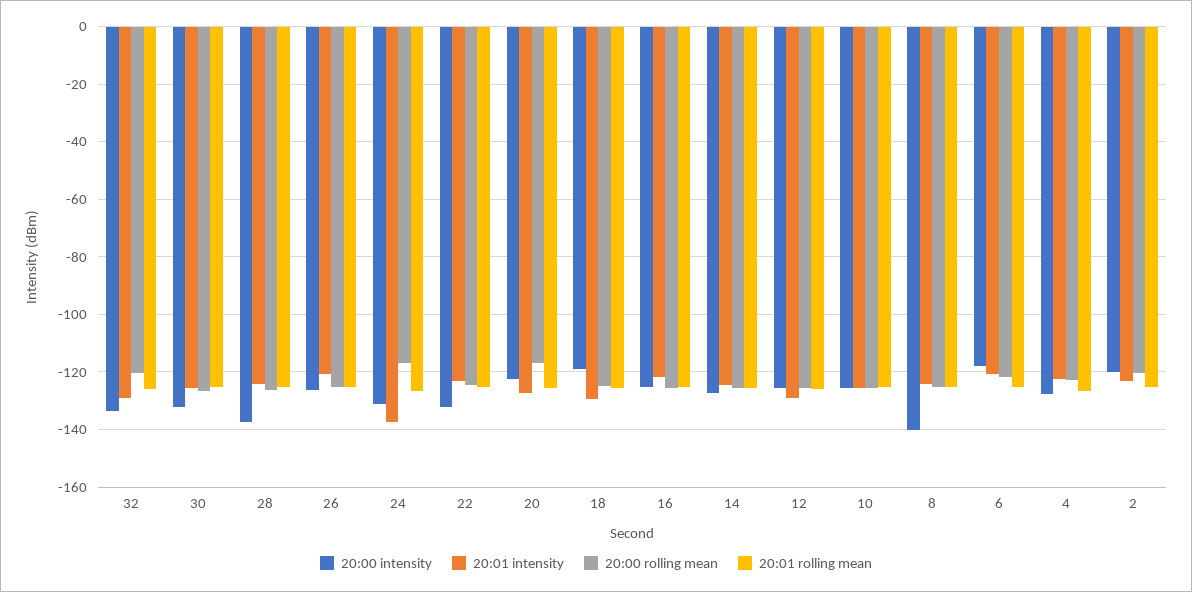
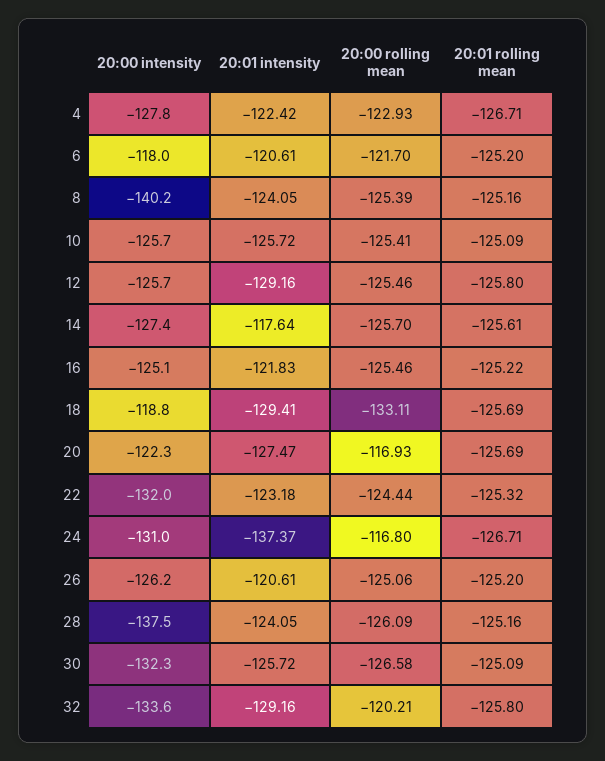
  {
    "20:00 intensity": {
      "32": -133.6,
      "30": -132.3,
      "28": -137.5,
      "26": -126.2,
      "24": -131,
      "22": -132,
      "20": -122.3,
      "18": -118.8,
      "16": -125.1,
      "14": -127.4,
      "12": -125.7,
      "10": -125.7,
      "8": -140.2,
      "6": -118,
-     "4": -127.8,
+     "4": -127.8
-     "2": -120
    },
    "20:01 intensity": {
      "32": -129.16,
      "30": -125.72,
      "28": -124.05,
      "26": -120.61,
      "24": -137.37,
      "22": -123.18,
      "20": -127.47,
      "18": -129.41,
      "16": -121.83,
-     "14": -125,
+     "14": -117.64,
      "12": -129.16,
      "10": -125.72,
      "8": -124.05,
      "6": -120.61,
-     "4": -122.42,
+     "4": -122.42
-     "2": -122.5
    },
    "20:00 rolling mean": {
      "32": -120.21,
      "30": -126.58,
      "28": -126.09,
      "26": -125.06,
      "24": -116.8,
      "22": -124.44,
      "20": -116.93,
-     "18": -125,
+     "18": -133.11,
      "16": -125.46,
      "14": -125.7,
      "12": -125.46,
      "10": -125.41,
      "8": -125.39,
      "6": -121.7,
-     "4": -122.93,
+     "4": -122.93
-     "2": -120
    },
    "20:01 rolling mean": {
      "32": -125.8,
      "30": -125.09,
      "28": -125.16,
      "26": -125.2,
      "24": -126.71,
      "22": -125.32,
      "20": -125.69,
      "18": -125.69,
      "16": -125.22,
      "14": -125.61,
      "12": -125.8,
      "10": -125.09,
      "8": -125.16,
      "6": -125.2,
-     "4": -126.71,
+     "4": -126.71
-     "2": -125
    }
  }

